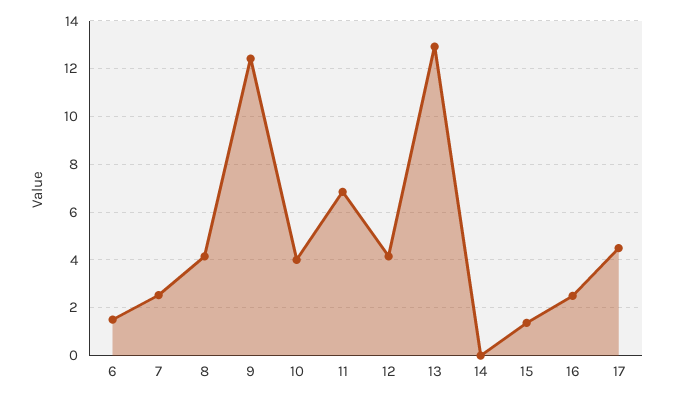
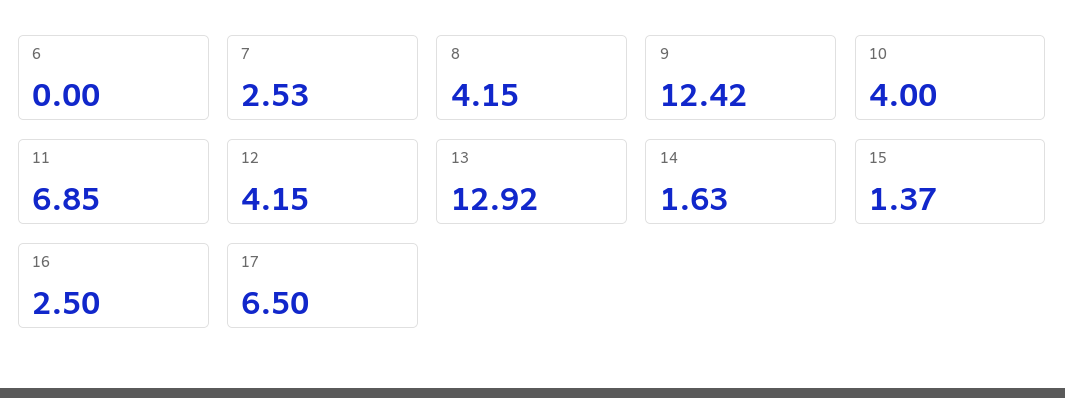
  {
-   "6": 1.5,
+   "6": 0,
    "7": 2.53,
    "8": 4.15,
    "9": 12.42,
    "10": 4,
    "11": 6.85,
    "12": 4.15,
    "13": 12.92,
-   "14": 0,
+   "14": 1.63,
    "15": 1.37,
    "16": 2.5,
-   "17": 4.5
+   "17": 6.5
  }

